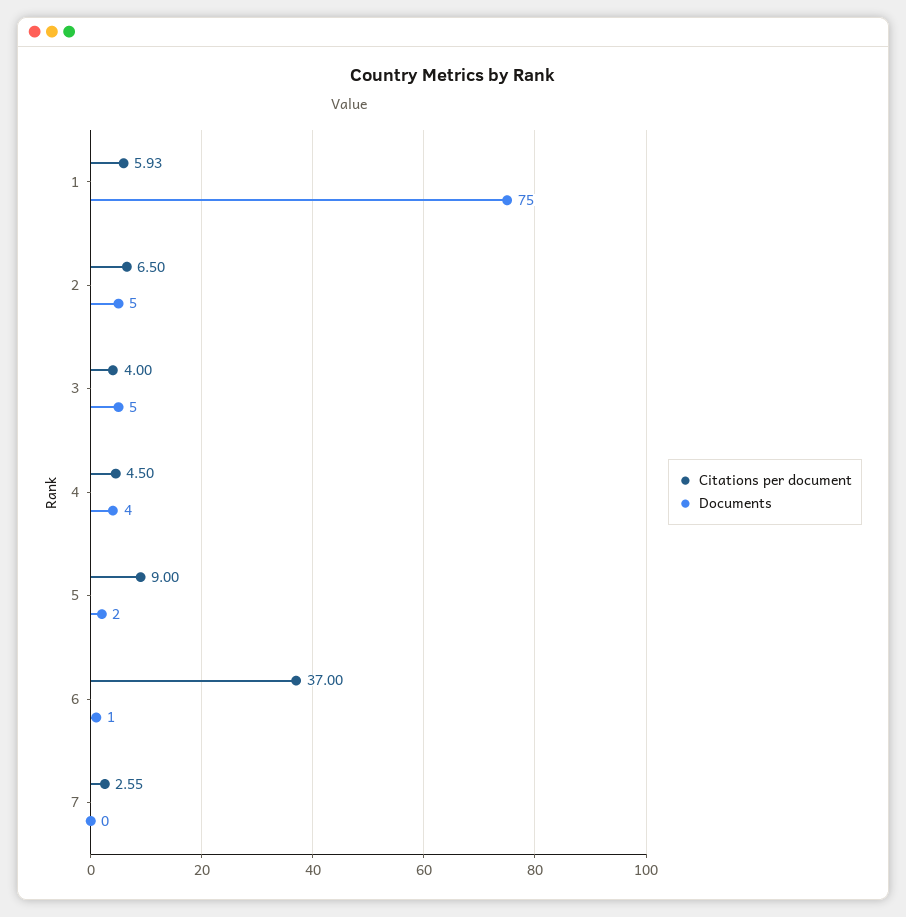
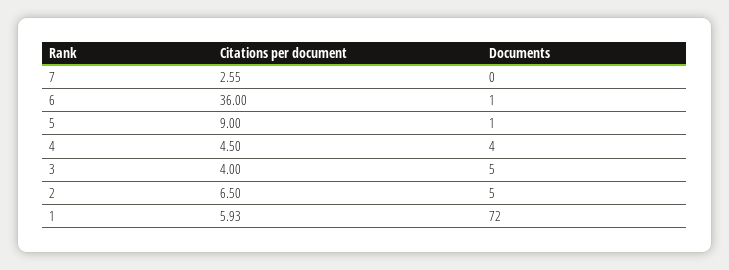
  {
    "Citations per document": {
      "1": 5.93,
      "2": 6.5,
      "3": 4,
      "4": 4.5,
      "5": 9,
-     "6": 37,
+     "6": 36,
      "7": 2.55
    },
    "Documents": {
-     "1": 75,
+     "1": 72,
      "2": 5,
      "3": 5,
      "4": 4,
-     "5": 2,
+     "5": 1,
      "6": 1,
      "7": 0
    }
  }

